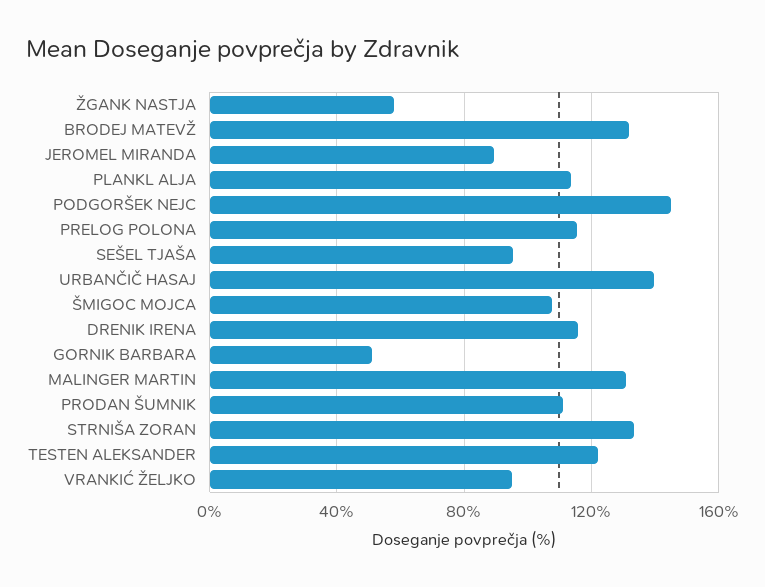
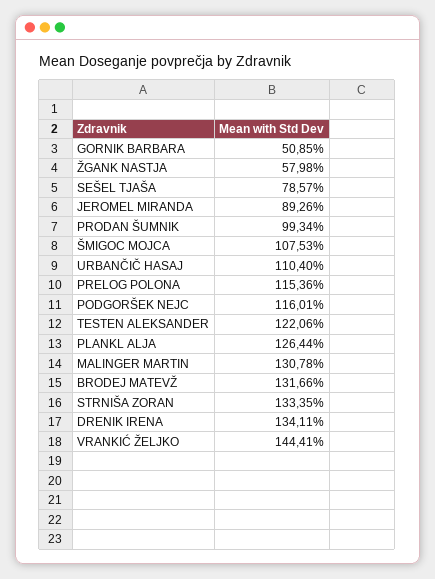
  {
    "ŽGANK NASTJA": 57.98,
    "BRODEJ MATEVŽ": 131.66,
    "JEROMEL MIRANDA": 89.26,
-   "PLANKL ALJA": 115,
+   "PLANKL ALJA": 126.44,
-   "PODGORŠEK NEJC": 145,
+   "PODGORŠEK NEJC": 116.01,
    "PRELOG POLONA": 115.36,
-   "SEŠEL TJAŠA": 95,
+   "SEŠEL TJAŠA": 78.57,
-   "URBANČIČ HASAJ": 140,
+   "URBANČIČ HASAJ": 110.4,
    "ŠMIGOC MOJCA": 107.53,
-   "DRENIK IRENA": 115,
+   "DRENIK IRENA": 134.11,
    "GORNIK BARBARA": 50.85,
    "MALINGER MARTIN": 130.78,
-   "PRODAN ŠUMNIK": 110,
+   "PRODAN ŠUMNIK": 99.34,
    "STRNIŠA ZORAN": 133.35,
    "TESTEN ALEKSANDER": 122.06,
-   "VRANKIĆ ŽELJKO": 95
+   "VRANKIĆ ŽELJKO": 144.41
  }

